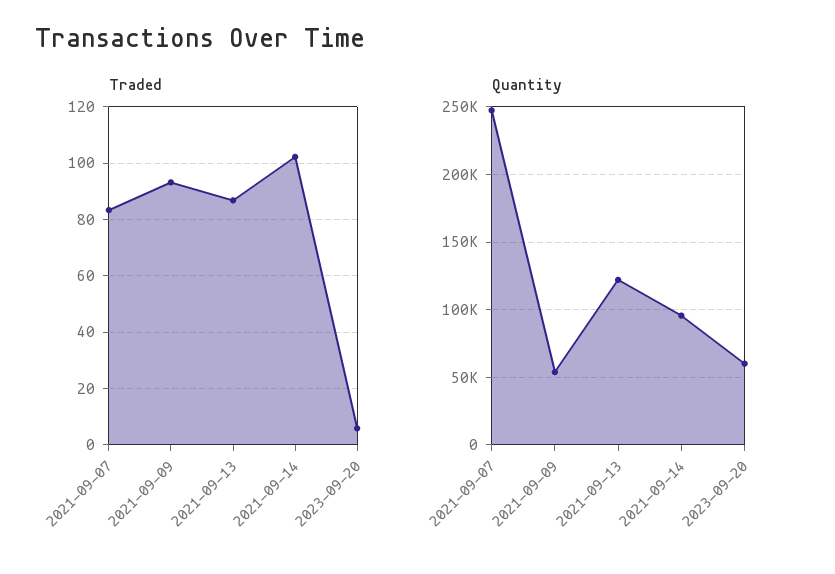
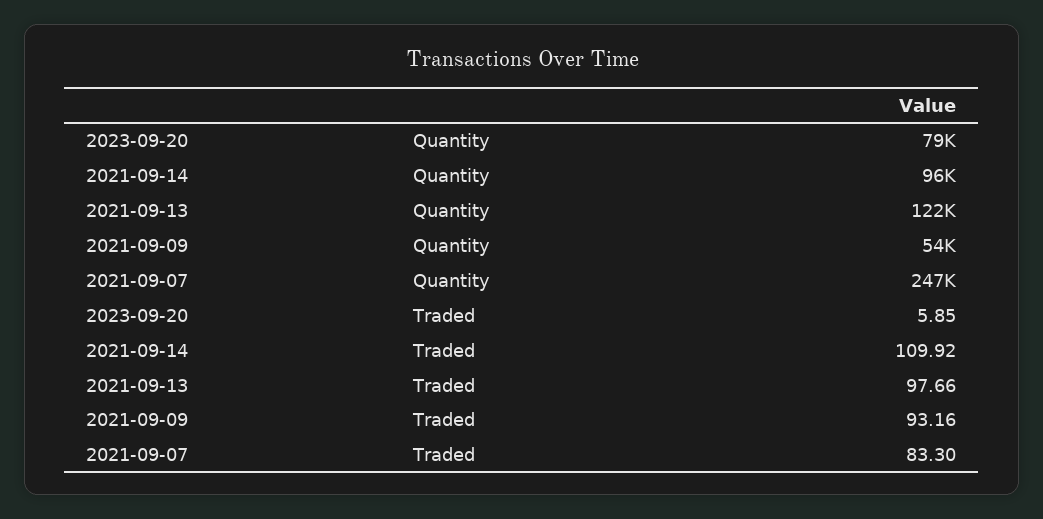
  {
    "Traded": {
      "2021-09-07": 83.3,
      "2021-09-09": 93.16,
-     "2021-09-13": 87.5,
+     "2021-09-13": 97.66,
-     "2021-09-14": 102.5,
+     "2021-09-14": 109.92,
      "2023-09-20": 5.85
    },
    "Quantity": {
      "2021-09-07": 247000,
      "2021-09-09": 54000,
      "2021-09-13": 122000,
      "2021-09-14": 96000,
-     "2023-09-20": 60000
+     "2023-09-20": 79000
    }
  }

